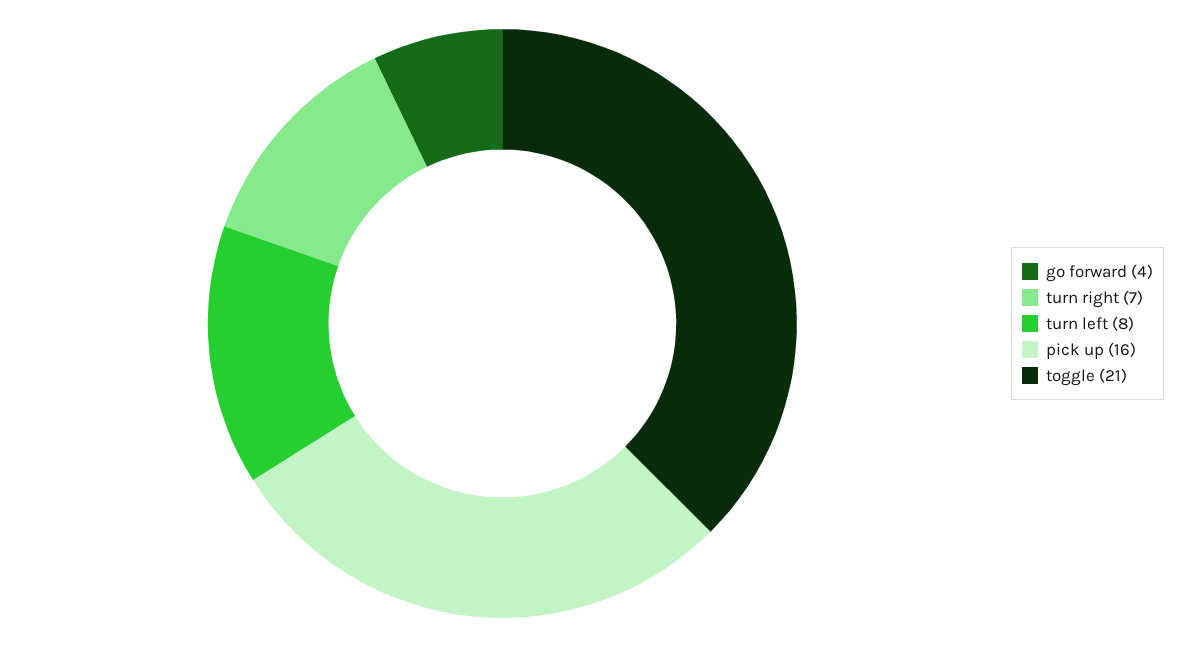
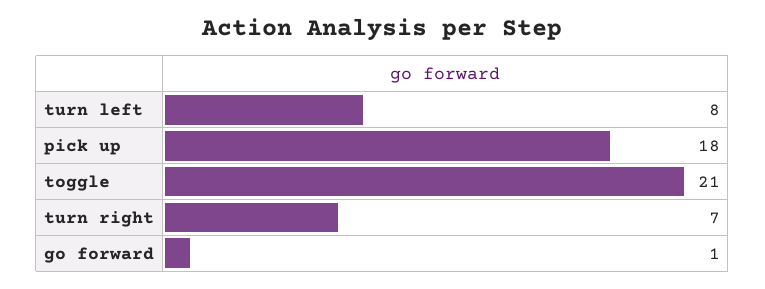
  {
-   "go forward": 4,
+   "go forward": 1,
    "turn right": 7,
    "turn left": 8,
-   "pick up": 16,
+   "pick up": 18,
    "toggle": 21
  }

